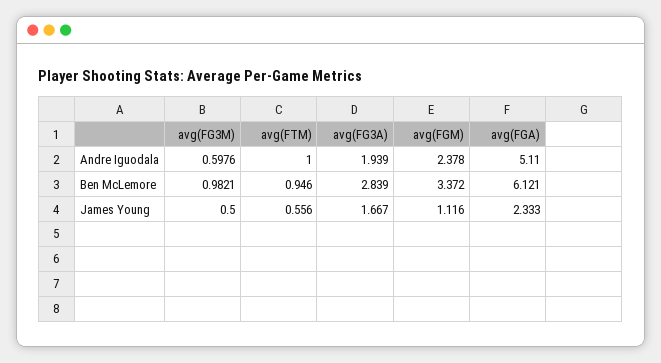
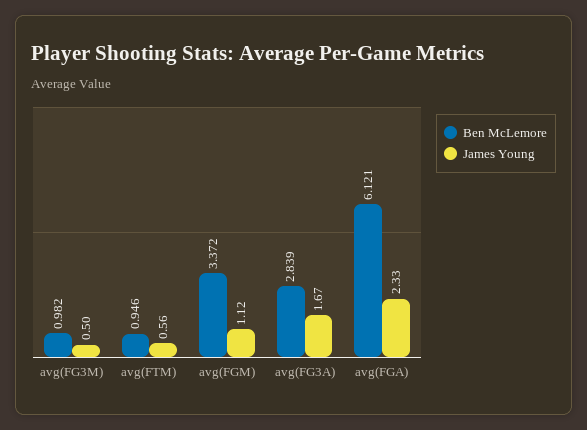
  {
-   "Andre Iguodala": {
-     "avg(FG3M)": 0.5976,
-     "avg(FTM)": 1,
-     "avg(FG3A)": 1.939,
-     "avg(FGM)": 2.378,
-     "avg(FGA)": 5.11
-   },
    "Ben McLemore": {
      "avg(FG3M)": 0.9821,
      "avg(FTM)": 0.946,
      "avg(FG3A)": 2.839,
      "avg(FGM)": 3.372,
      "avg(FGA)": 6.121
    },
    "James Young": {
      "avg(FG3M)": 0.5,
      "avg(FTM)": 0.556,
      "avg(FG3A)": 1.667,
      "avg(FGM)": 1.116,
      "avg(FGA)": 2.333
    }
  }

